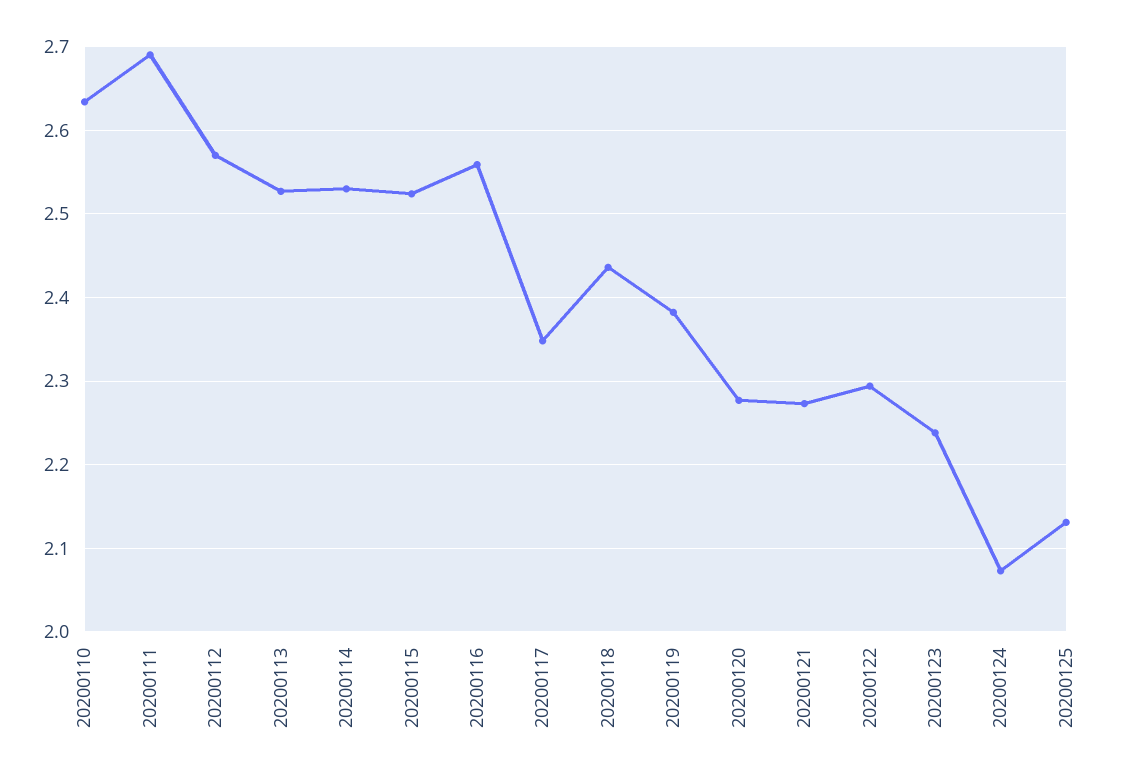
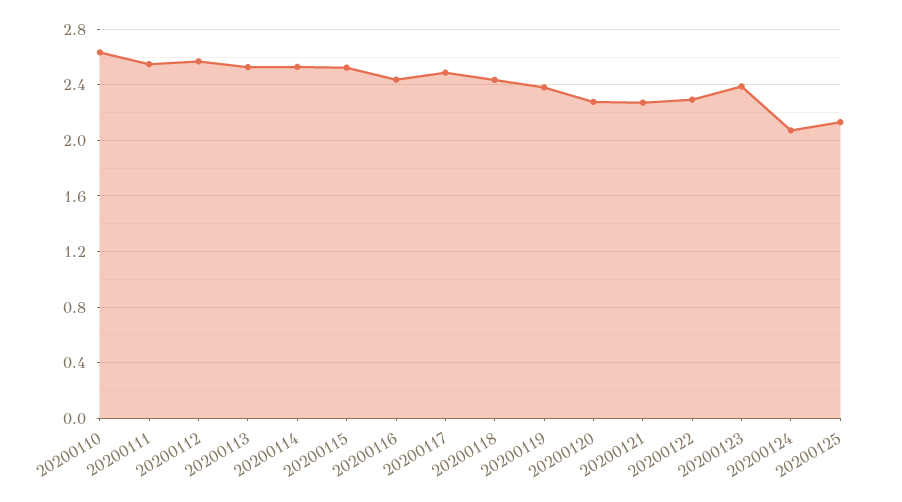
  {
    "20200110": 2.63,
-   "20200111": 2.69,
+   "20200111": 2.55,
    "20200112": 2.57,
    "20200113": 2.53,
    "20200114": 2.53,
    "20200115": 2.52,
-   "20200116": 2.56,
+   "20200116": 2.45,
-   "20200117": 2.35,
+   "20200117": 2.5,
    "20200118": 2.44,
    "20200119": 2.38,
    "20200120": 2.28,
    "20200121": 2.27,
    "20200122": 2.29,
-   "20200123": 2.24,
+   "20200123": 2.4,
    "20200124": 2.07,
    "20200125": 2.13
  }

